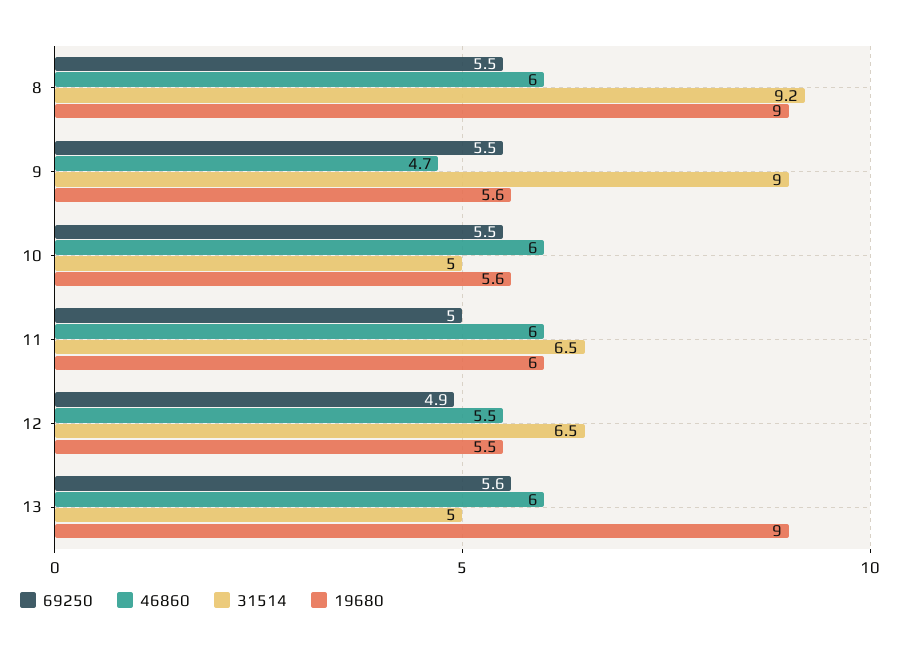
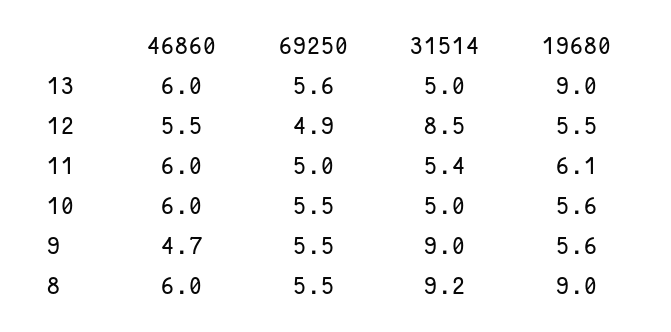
  {
    "69250": {
      "8": 5.5,
      "9": 5.5,
      "10": 5.5,
      "11": 5,
      "12": 4.9,
      "13": 5.6
    },
    "46860": {
      "8": 6,
      "9": 4.7,
      "10": 6,
      "11": 6,
      "12": 5.5,
      "13": 6
    },
    "31514": {
      "8": 9.2,
      "9": 9,
      "10": 5,
-     "11": 6.5,
+     "11": 5.4,
-     "12": 6.5,
+     "12": 8.5,
      "13": 5
    },
    "19680": {
      "8": 9,
      "9": 5.6,
      "10": 5.6,
-     "11": 6,
+     "11": 6.1,
      "12": 5.5,
      "13": 9
    }
  }

